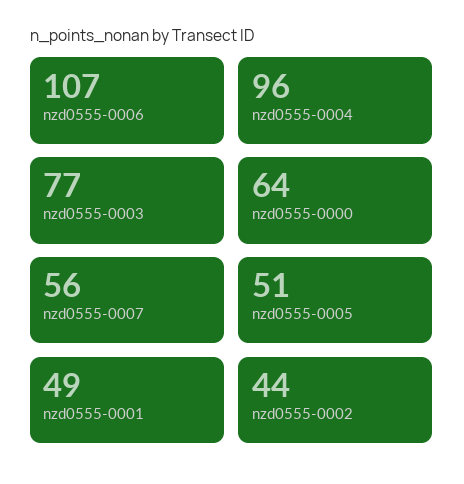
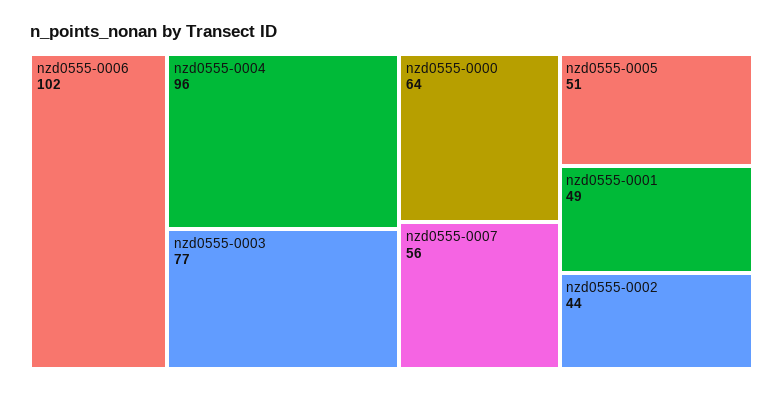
  {
-   "nzd0555-0006": 107,
+   "nzd0555-0006": 102,
    "nzd0555-0004": 96,
    "nzd0555-0003": 77,
    "nzd0555-0000": 64,
    "nzd0555-0007": 56,
    "nzd0555-0005": 51,
    "nzd0555-0001": 49,
    "nzd0555-0002": 44
  }

